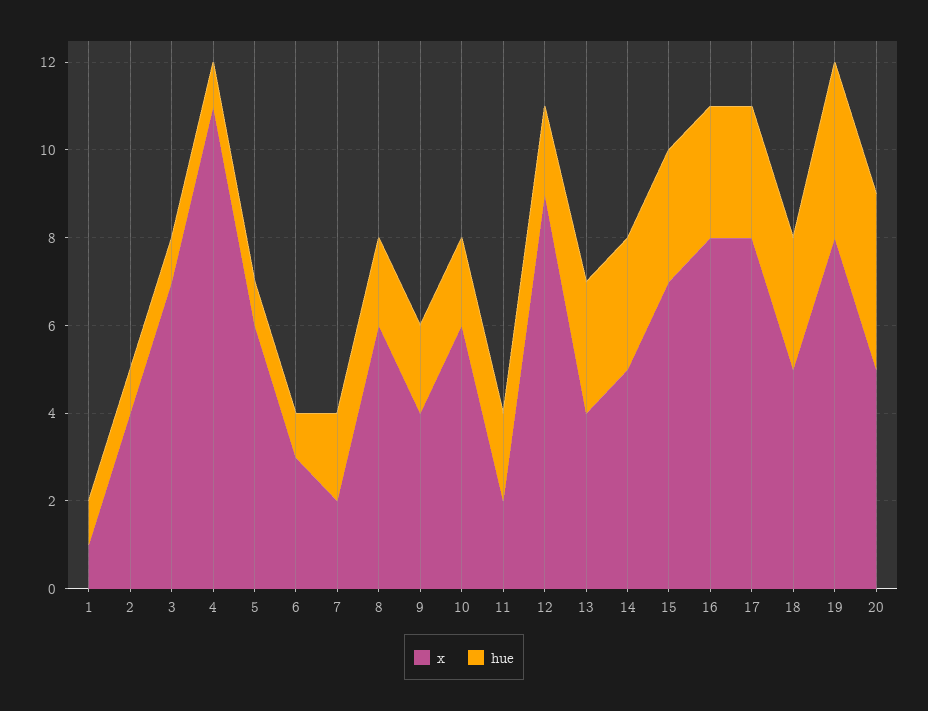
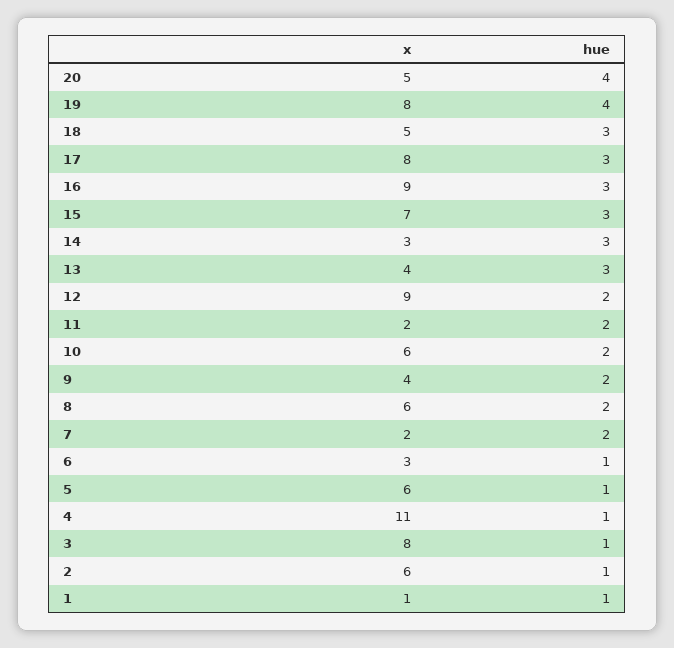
  {
    "x": {
      "1": 1,
-     "2": 4,
+     "2": 6,
-     "3": 7,
+     "3": 8,
      "4": 11,
      "5": 6,
      "6": 3,
      "7": 2,
      "8": 6,
      "9": 4,
      "10": 6,
      "11": 2,
      "12": 9,
      "13": 4,
-     "14": 5,
+     "14": 3,
      "15": 7,
-     "16": 8,
+     "16": 9,
      "17": 8,
      "18": 5,
      "19": 8,
      "20": 5
    },
    "hue": {
      "1": 1,
      "2": 1,
      "3": 1,
      "4": 1,
      "5": 1,
      "6": 1,
      "7": 2,
      "8": 2,
      "9": 2,
      "10": 2,
      "11": 2,
      "12": 2,
      "13": 3,
      "14": 3,
      "15": 3,
      "16": 3,
      "17": 3,
      "18": 3,
      "19": 4,
      "20": 4
    }
  }

